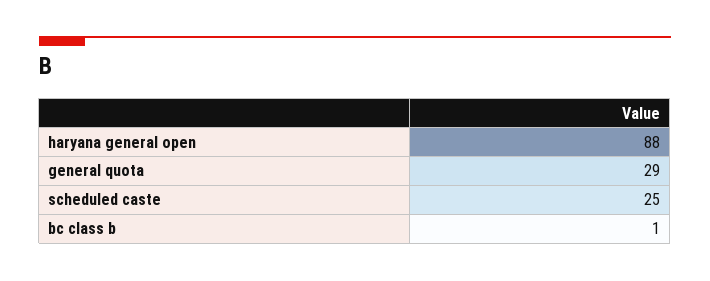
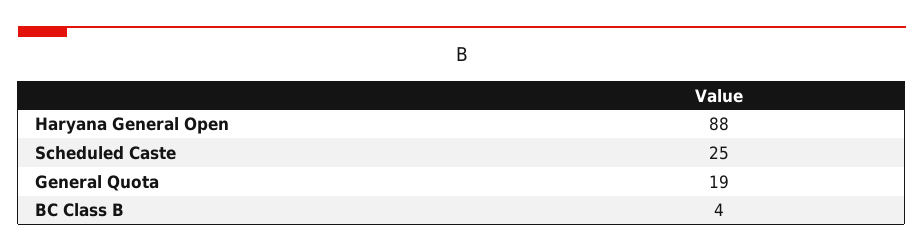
  {
    "haryana general open": 88,
-   "general quota": 29,
+   "general quota": 19,
    "scheduled caste": 25,
-   "bc class b": 1
+   "bc class b": 4
  }

